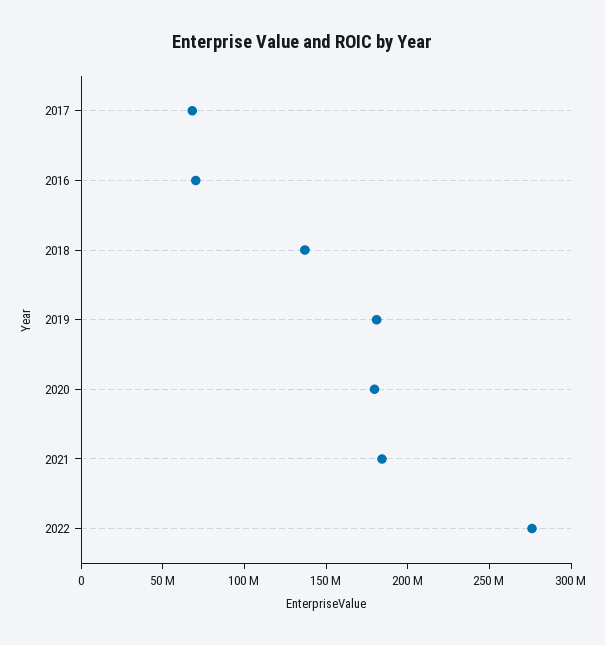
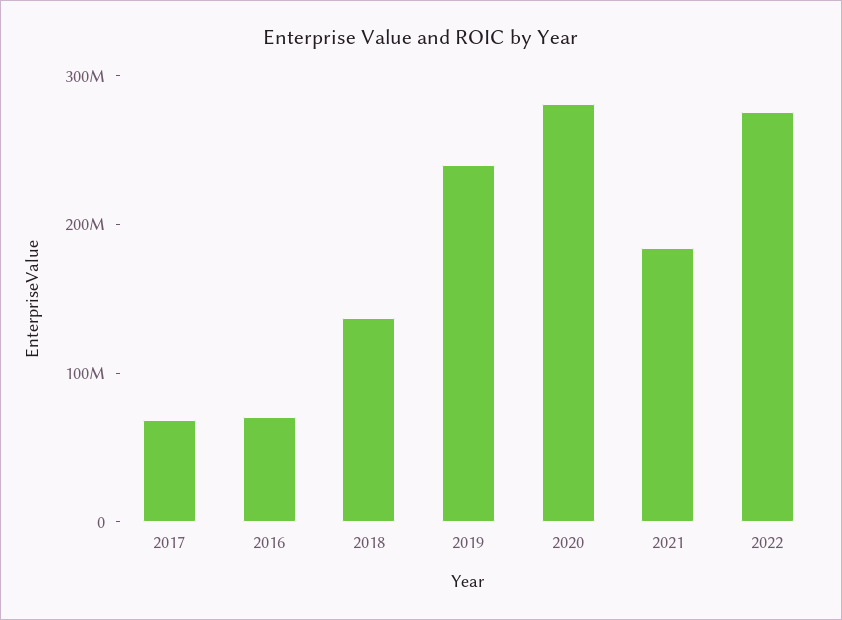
  {
    "2017": 70000000,
    "2016": 70000000,
    "2018": 140000000,
-   "2019": 180000000,
+   "2019": 240000000,
-   "2020": 180000000,
+   "2020": 280000000,
    "2021": 180000000,
    "2022": 280000000
  }

